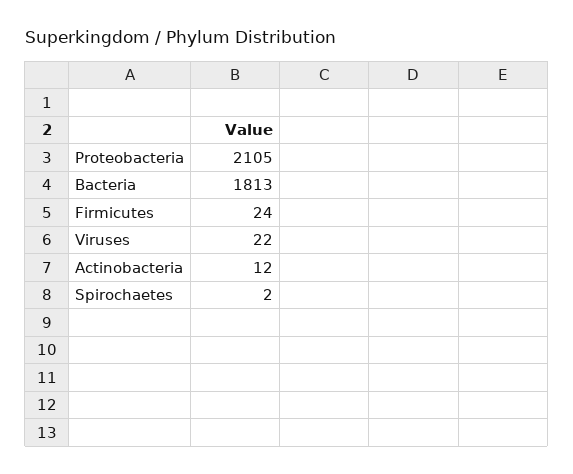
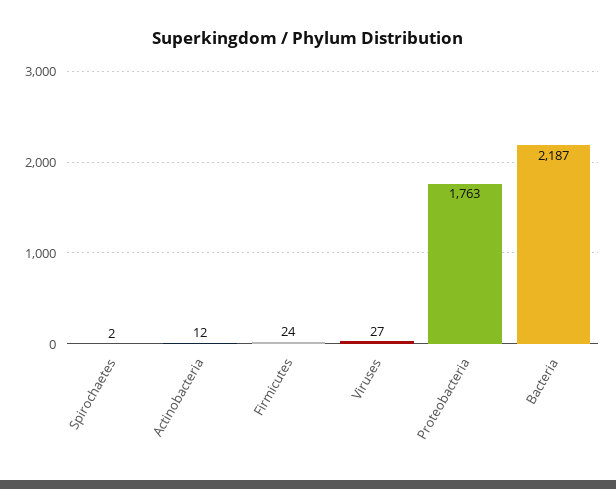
  {
-   "Proteobacteria": 2105,
+   "Proteobacteria": 1763,
-   "Bacteria": 1813,
+   "Bacteria": 2187,
    "Firmicutes": 24,
-   "Viruses": 22,
+   "Viruses": 27,
    "Actinobacteria": 12,
    "Spirochaetes": 2
  }

